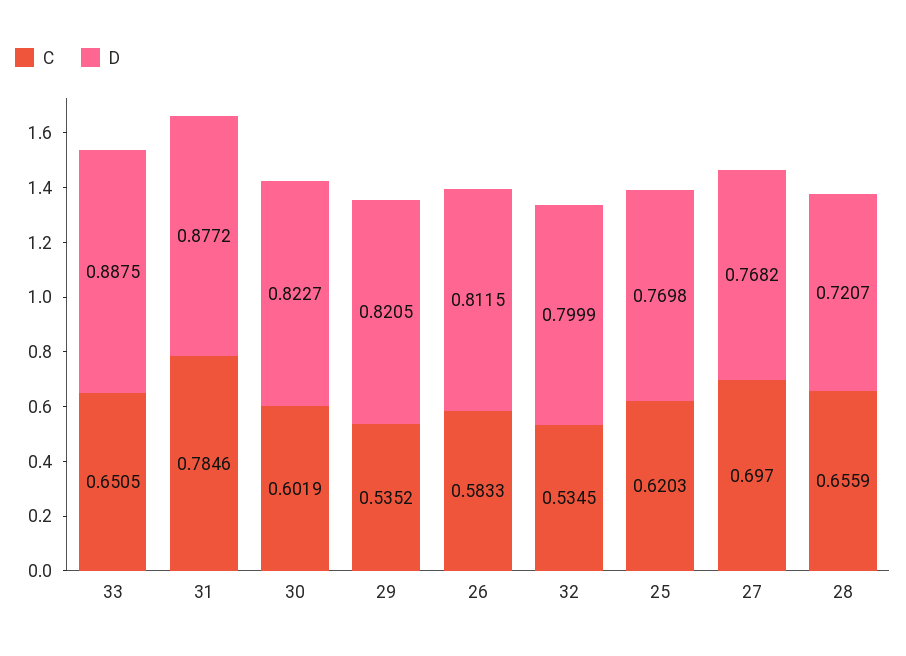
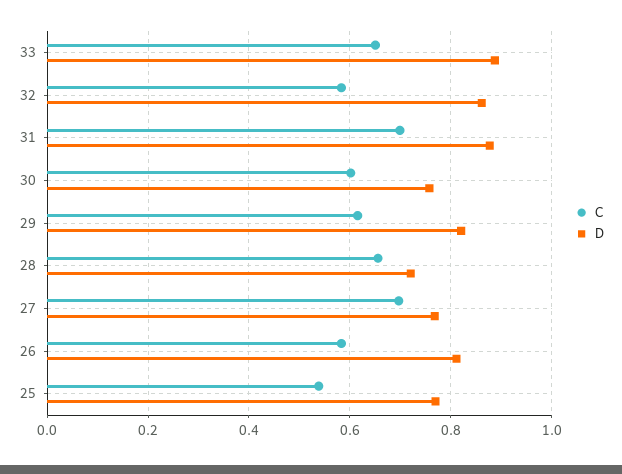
  {
    "C": {
      "33": 0.6505,
-     "31": 0.7846,
+     "31": 0.7,
      "30": 0.6019,
-     "29": 0.5352,
+     "29": 0.62,
      "26": 0.5833,
-     "32": 0.5345,
+     "32": 0.58,
-     "25": 0.6203,
+     "25": 0.54,
      "27": 0.697,
      "28": 0.6559
    },
    "D": {
      "33": 0.8875,
      "31": 0.8772,
-     "30": 0.8227,
+     "30": 0.76,
      "29": 0.8205,
      "26": 0.8115,
-     "32": 0.7999,
+     "32": 0.86,
      "25": 0.7698,
      "27": 0.7682,
      "28": 0.7207
    }
  }

